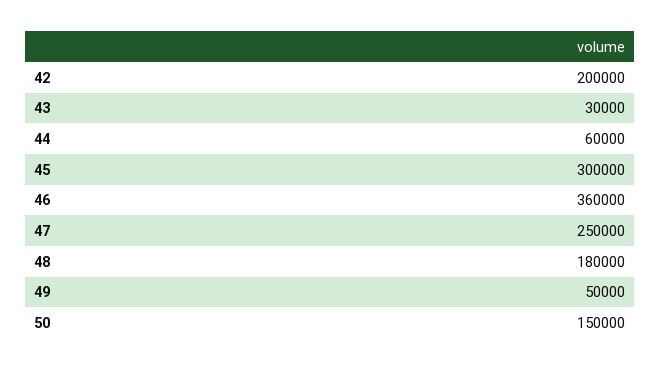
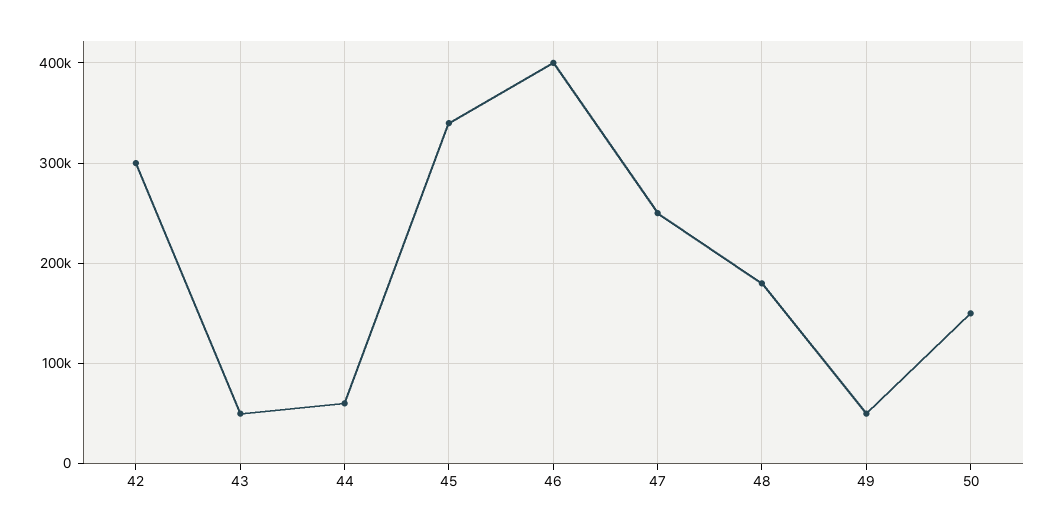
  {
-   "42": 200000,
+   "42": 300000,
-   "43": 30000,
+   "43": 50000,
    "44": 60000,
-   "45": 300000,
+   "45": 340000,
-   "46": 360000,
+   "46": 400000,
    "47": 250000,
    "48": 180000,
    "49": 50000,
    "50": 150000
  }

